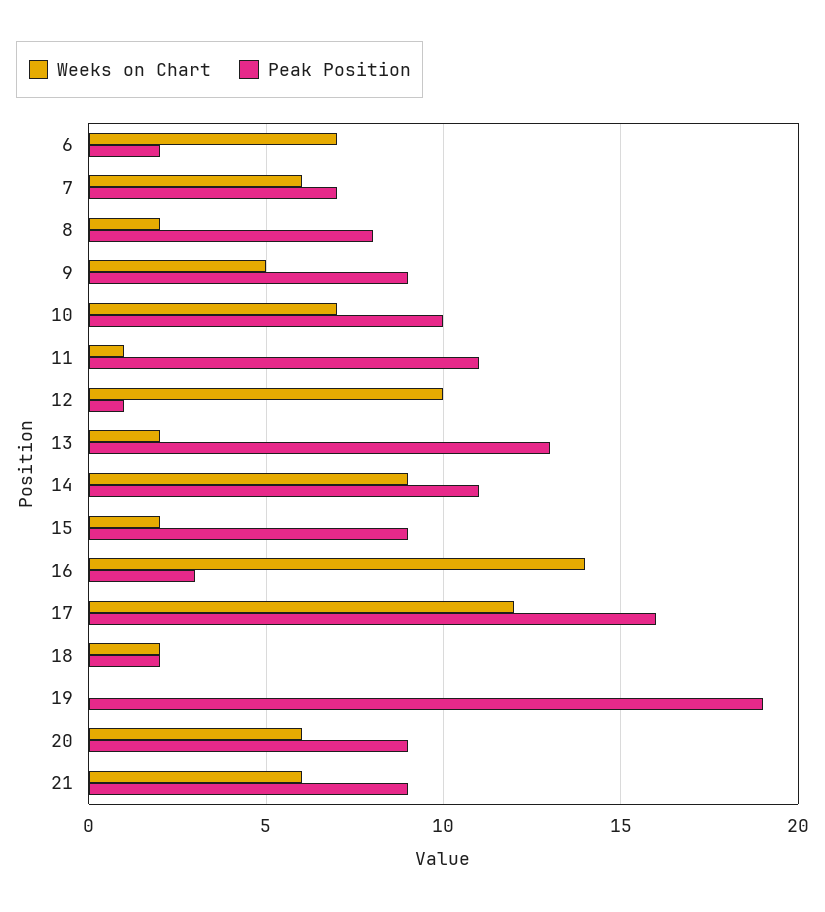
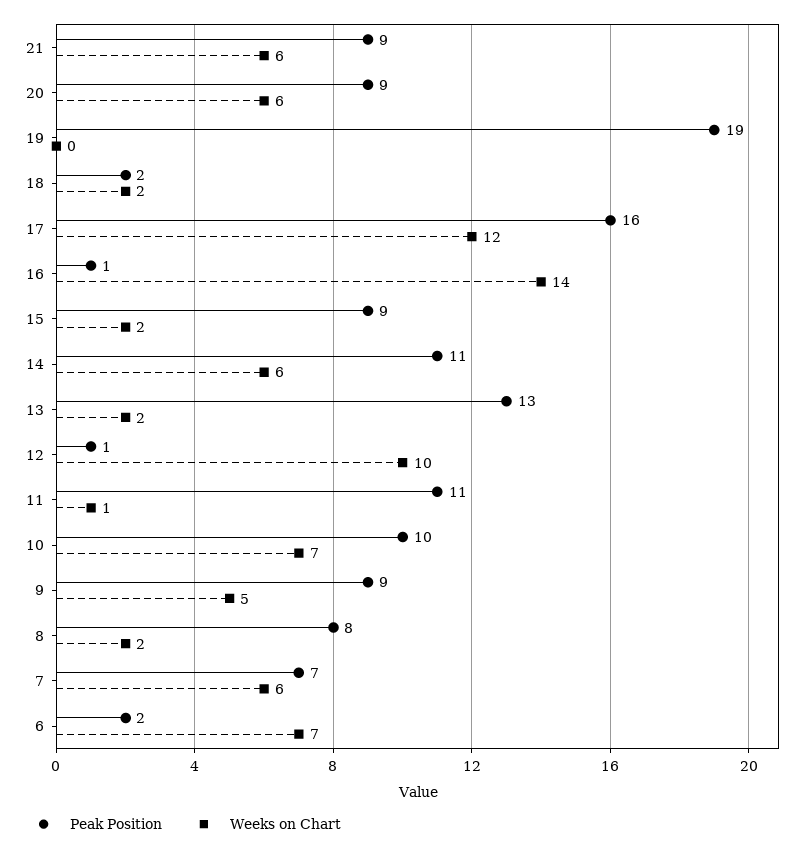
  {
    "Weeks on Chart": {
      "6": 7,
      "7": 6,
      "8": 2,
      "9": 5,
      "10": 7,
      "11": 1,
      "12": 10,
      "13": 2,
-     "14": 9,
+     "14": 6,
      "15": 2,
      "16": 14,
      "17": 12,
      "18": 2,
      "19": 0,
      "20": 6,
      "21": 6
    },
    "Peak Position": {
      "6": 2,
      "7": 7,
      "8": 8,
      "9": 9,
      "10": 10,
      "11": 11,
      "12": 1,
      "13": 13,
      "14": 11,
      "15": 9,
-     "16": 3,
+     "16": 1,
      "17": 16,
      "18": 2,
      "19": 19,
      "20": 9,
      "21": 9
    }
  }

